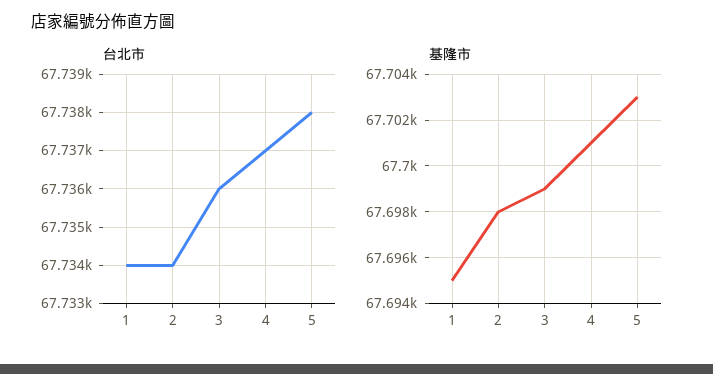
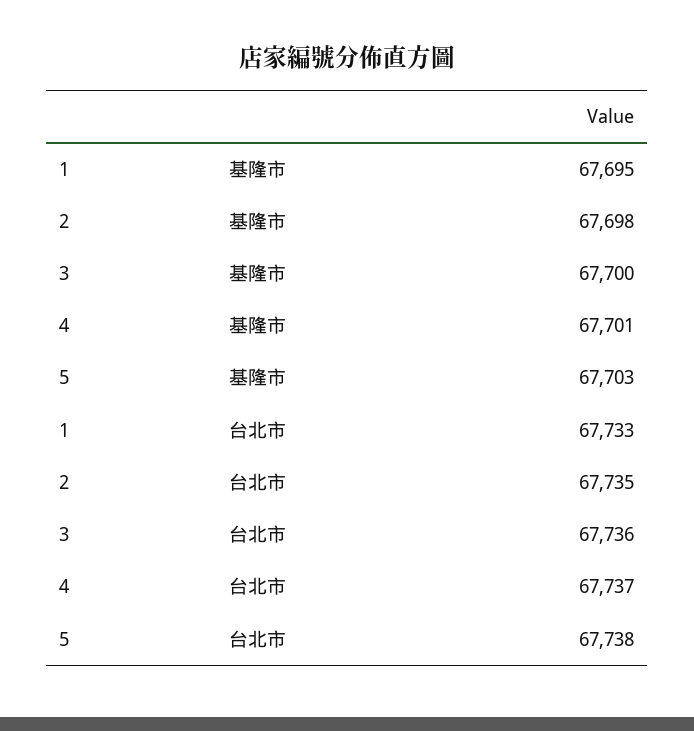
  {
    "台北市": {
-     "1": 67734,
+     "1": 67733,
-     "2": 67734,
+     "2": 67735,
      "3": 67736,
      "4": 67737,
      "5": 67738
    },
    "基隆市": {
      "1": 67695,
      "2": 67698,
-     "3": 67699,
+     "3": 67700,
      "4": 67701,
      "5": 67703
    }
  }

